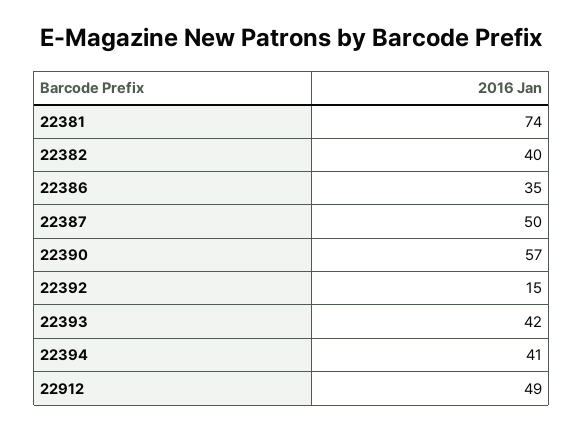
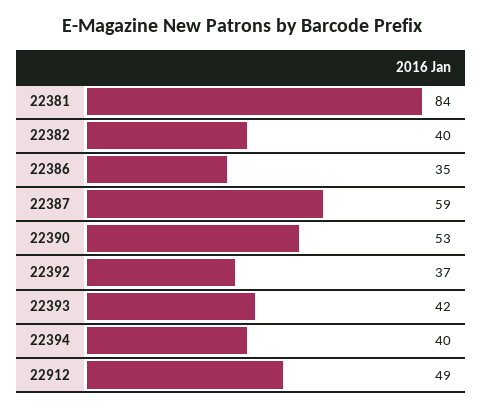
  {
-   "22381": 74,
+   "22381": 84,
    "22382": 40,
    "22386": 35,
-   "22387": 50,
+   "22387": 59,
-   "22390": 57,
+   "22390": 53,
-   "22392": 15,
+   "22392": 37,
    "22393": 42,
-   "22394": 41,
+   "22394": 40,
    "22912": 49
  }

